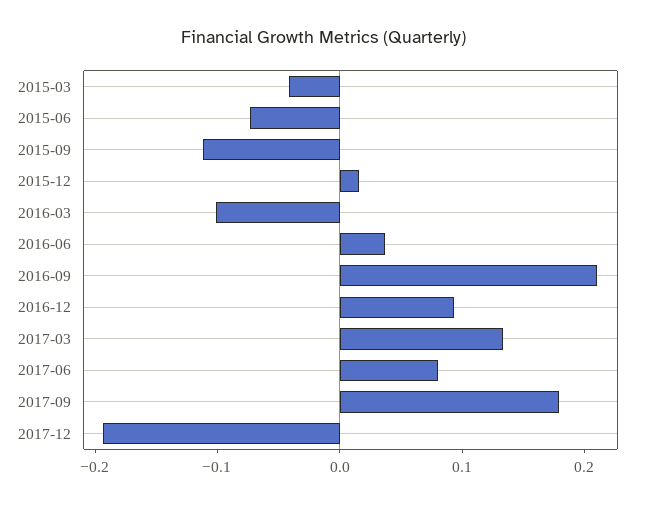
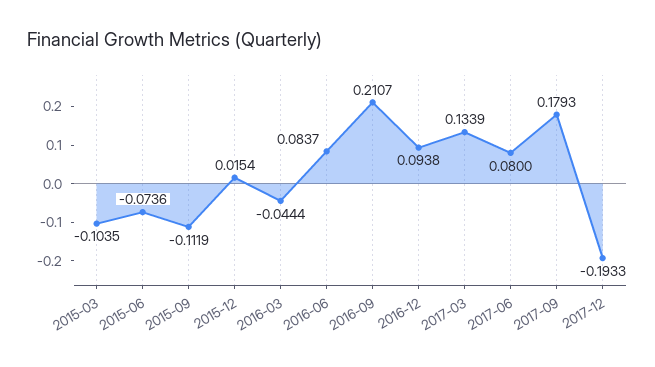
  {
-   "2015-03": -0.04,
+   "2015-03": -0.1035,
    "2015-06": -0.0736,
    "2015-09": -0.1119,
    "2015-12": 0.0154,
-   "2016-03": -0.1,
+   "2016-03": -0.0444,
-   "2016-06": 0.04,
+   "2016-06": 0.0837,
    "2016-09": 0.2107,
    "2016-12": 0.0938,
    "2017-03": 0.1339,
    "2017-06": 0.08,
    "2017-09": 0.1793,
    "2017-12": -0.1933
  }

